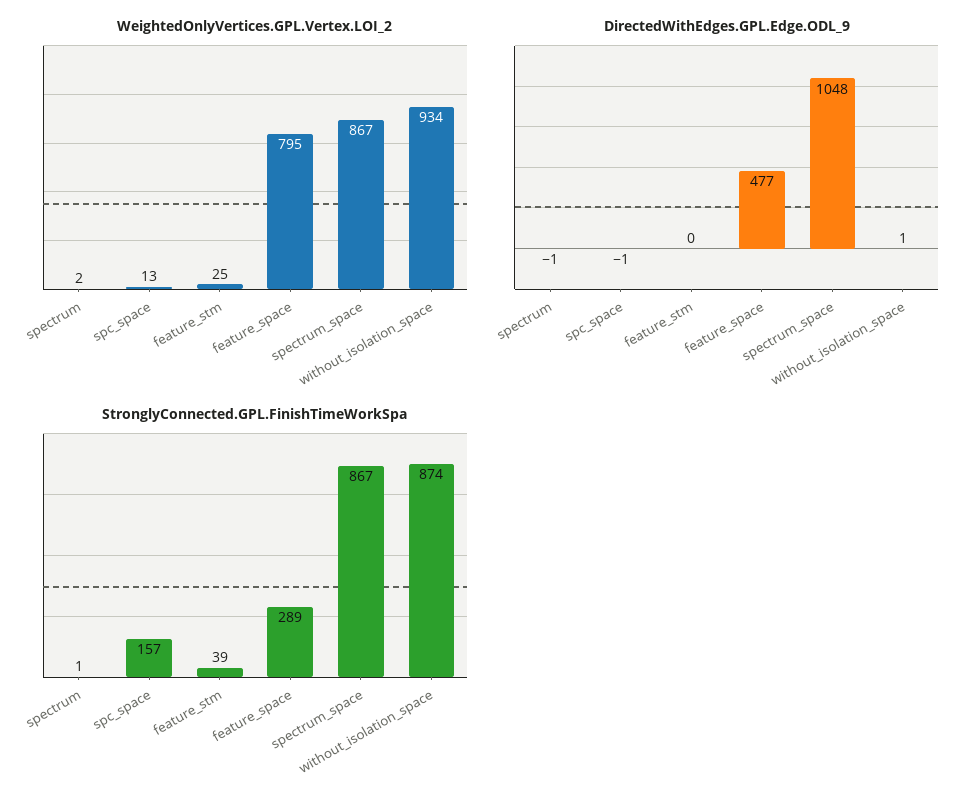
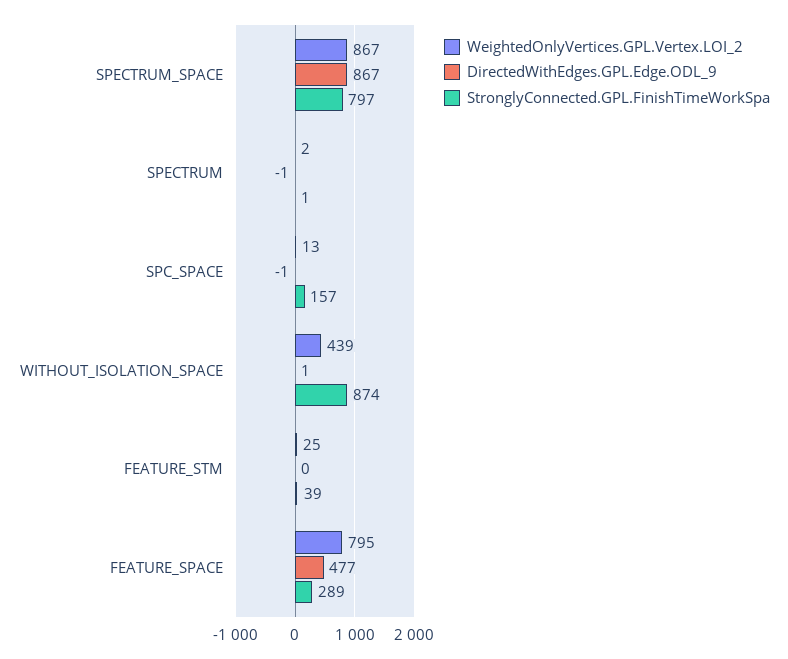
  {
    "WeightedOnlyVertices.GPL.Vertex.LOI_2": {
      "spectrum": 2,
      "spc_space": 13,
      "feature_stm": 25,
      "feature_space": 795,
      "spectrum_space": 867,
-     "without_isolation_space": 934
+     "without_isolation_space": 439
    },
    "DirectedWithEdges.GPL.Edge.ODL_9": {
      "spectrum": -1,
      "spc_space": -1,
      "feature_stm": 0,
      "feature_space": 477,
-     "spectrum_space": 1048,
+     "spectrum_space": 867,
      "without_isolation_space": 1
    },
    "StronglyConnected.GPL.FinishTimeWorkSpa": {
      "spectrum": 1,
      "spc_space": 157,
      "feature_stm": 39,
      "feature_space": 289,
-     "spectrum_space": 867,
+     "spectrum_space": 797,
      "without_isolation_space": 874
    }
  }

